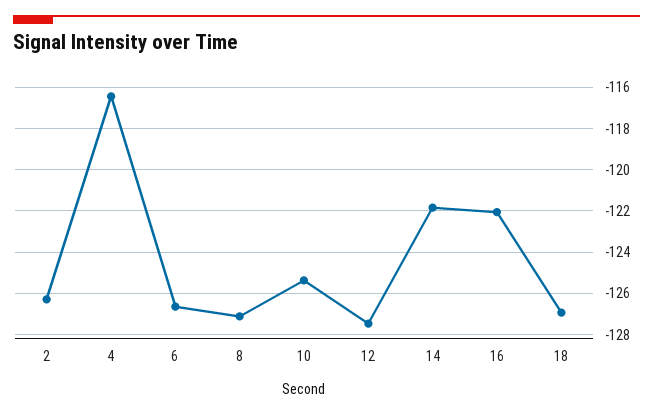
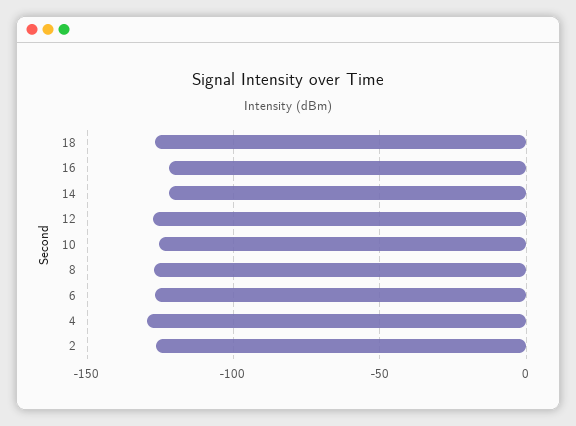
  {
    "2": -126.5,
-   "4": -116.5,
+   "4": -130,
    "6": -126.5,
    "8": -127,
    "10": -125.5,
    "12": -127.5,
    "14": -122,
    "16": -122,
    "18": -127
  }

